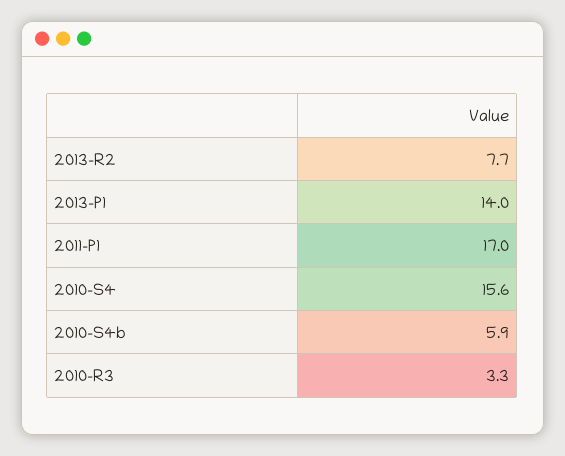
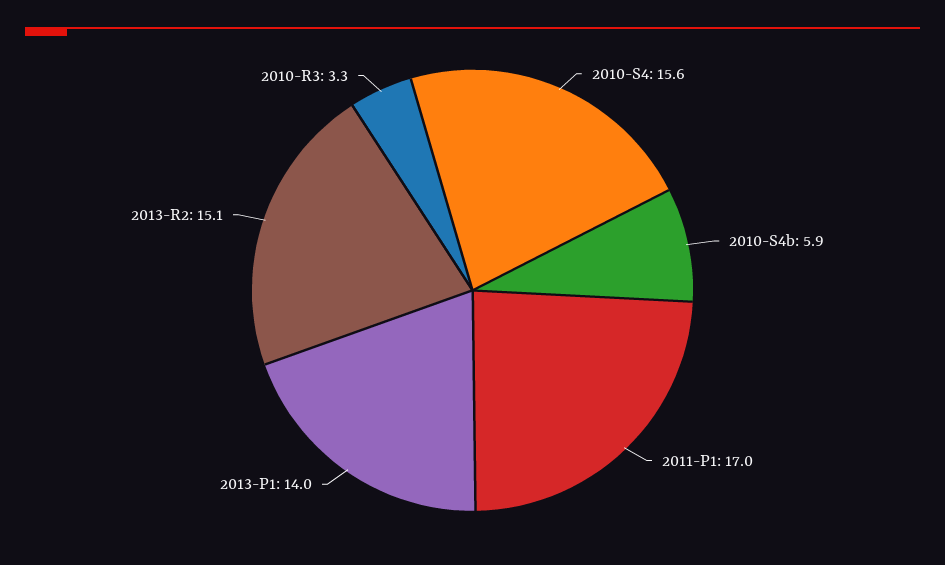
  {
-   "2013-R2": 7.7,
+   "2013-R2": 15.1,
    "2013-P1": 14,
    "2011-P1": 17,
    "2010-S4": 15.6,
    "2010-S4b": 5.9,
    "2010-R3": 3.3
  }

